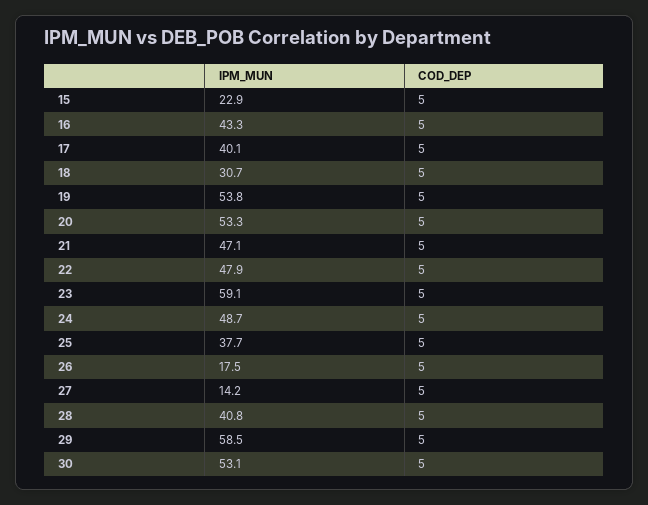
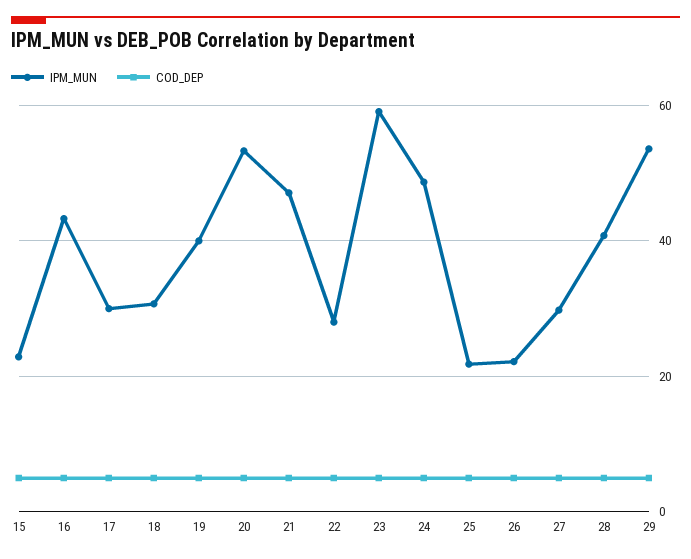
  {
    "IPM_MUN": {
      "15": 22.9,
      "16": 43.3,
-     "17": 40.1,
+     "17": 30,
      "18": 30.7,
-     "19": 53.8,
+     "19": 40,
      "20": 53.3,
      "21": 47.1,
-     "22": 47.9,
+     "22": 28,
      "23": 59.1,
      "24": 48.7,
-     "25": 37.7,
+     "25": 22,
-     "26": 17.5,
+     "26": 22,
-     "27": 14.2,
+     "27": 30,
      "28": 40.8,
-     "29": 58.5,
+     "29": 54
-     "30": 53.1
    },
    "COD_DEP": {
      "15": 5,
      "16": 5,
      "17": 5,
      "18": 5,
      "19": 5,
      "20": 5,
      "21": 5,
      "22": 5,
      "23": 5,
      "24": 5,
      "25": 5,
      "26": 5,
      "27": 5,
      "28": 5,
-     "29": 5,
+     "29": 5
-     "30": 5
    }
  }

